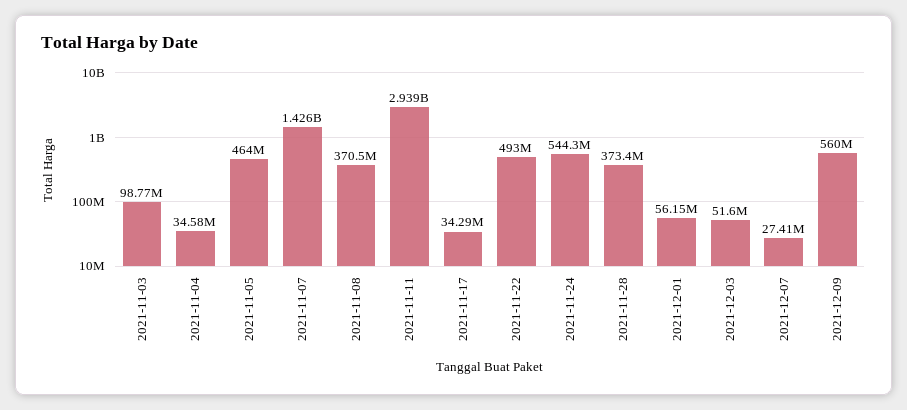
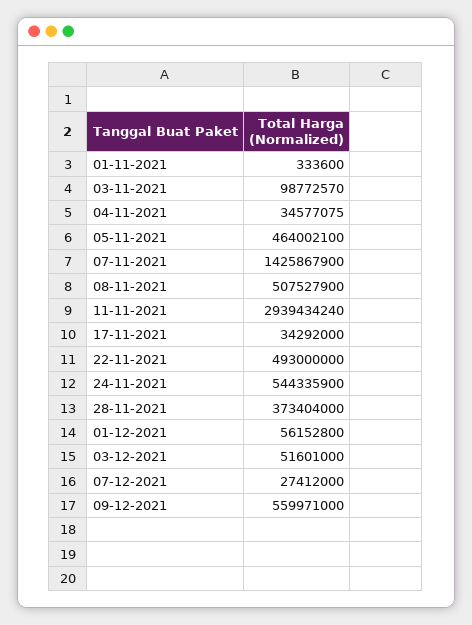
  {
    "2021-11-03": 98772570,
    "2021-11-04": 34577075,
    "2021-11-05": 464002100,
    "2021-11-07": 1425867900,
-   "2021-11-08": 370500000,
+   "2021-11-08": 507527900,
    "2021-11-11": 2939434240,
    "2021-11-17": 34292000,
    "2021-11-22": 493000000,
    "2021-11-24": 544335900,
    "2021-11-28": 373404000,
    "2021-12-01": 56152800,
    "2021-12-03": 51601000,
    "2021-12-07": 27412000,
-   "2021-12-09": 559971000
+   "2021-12-09": 559971000,
+   "01-11-2021": 333600
  }

